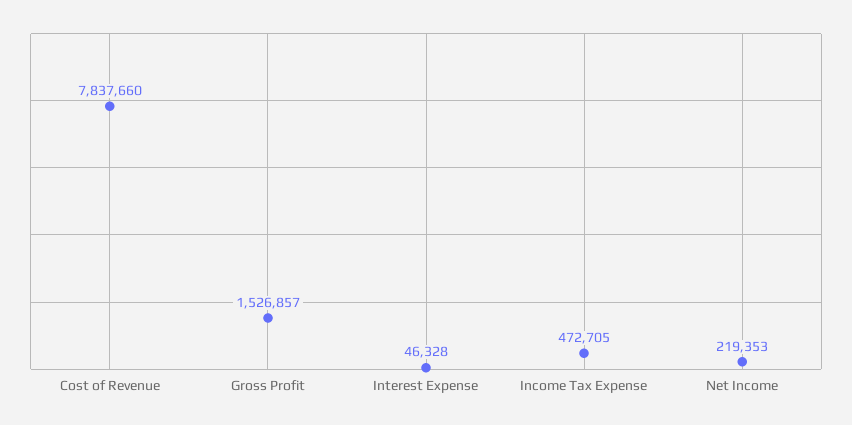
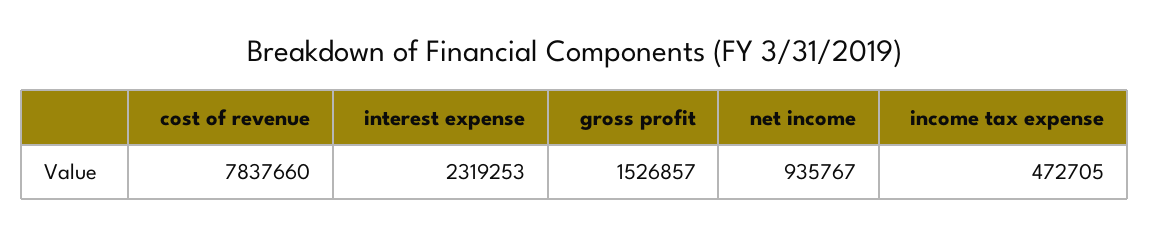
  {
    "Cost of Revenue": 7837660,
    "Gross Profit": 1526857,
-   "Interest Expense": 46328,
+   "Interest Expense": 2319253,
    "Income Tax Expense": 472705,
-   "Net Income": 219353
+   "Net Income": 935767
  }

